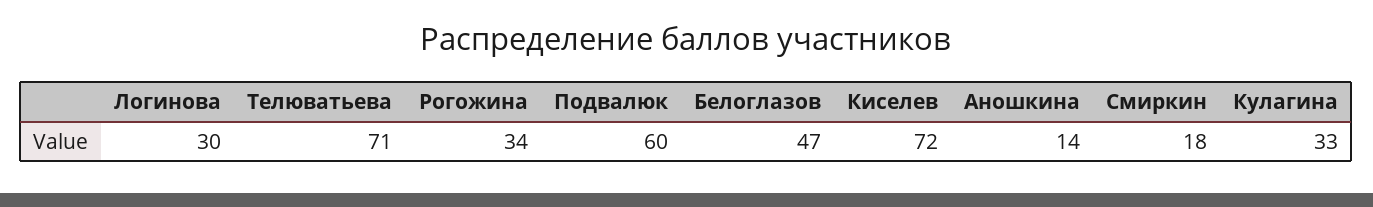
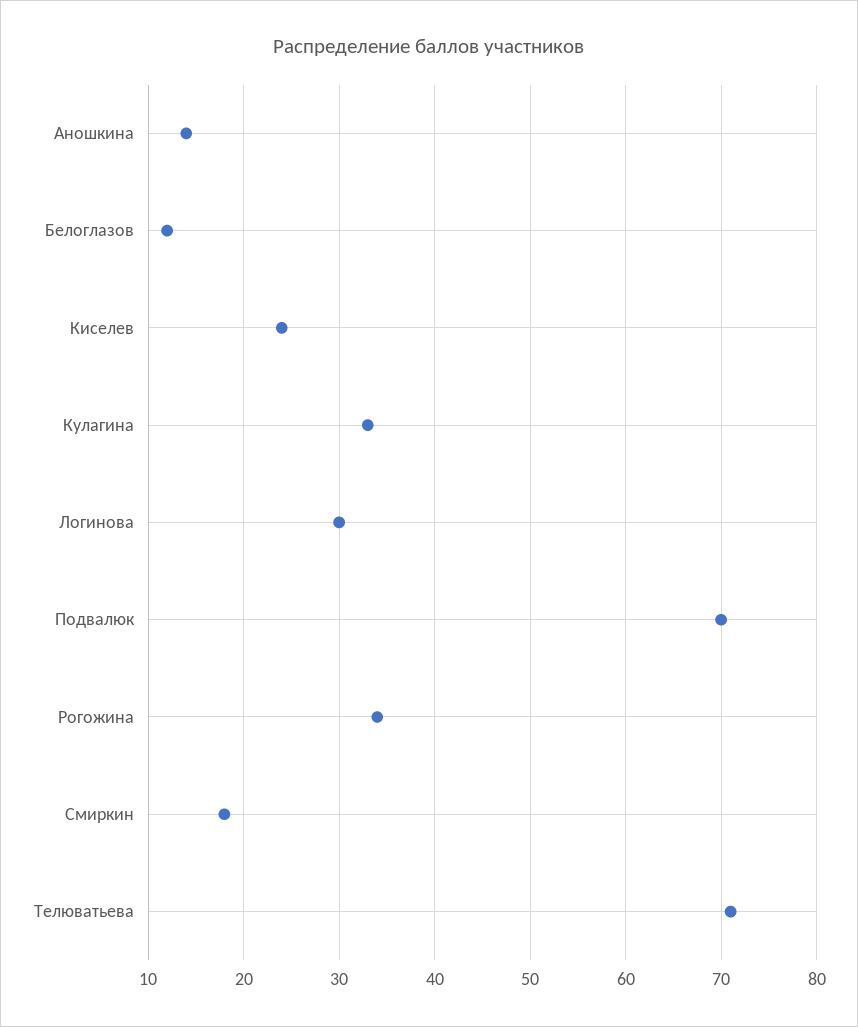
  {
    "Логинова": 30,
    "Телюватьева": 71,
    "Рогожина": 34,
-   "Подвалюк": 60,
+   "Подвалюк": 70,
-   "Белоглазов": 47,
+   "Белоглазов": 12,
-   "Киселев": 72,
+   "Киселев": 24,
    "Аношкина": 14,
    "Смиркин": 18,
    "Кулагина": 33
  }

